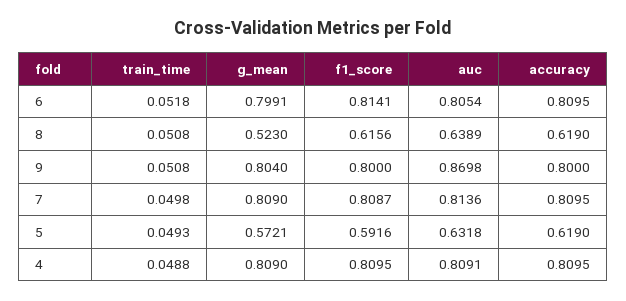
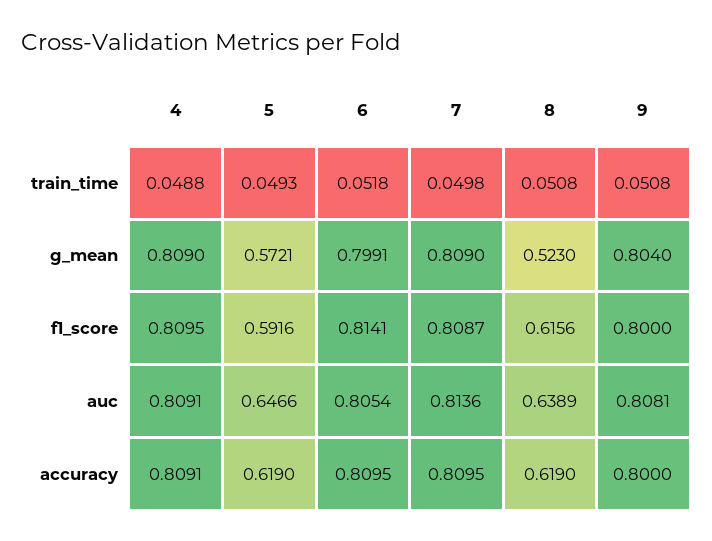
  {
    "train_time": {
      "6": 0.0518,
      "8": 0.0508,
      "9": 0.0508,
      "7": 0.0498,
      "5": 0.0493,
      "4": 0.0488
    },
    "g_mean": {
      "6": 0.7991,
      "8": 0.523,
      "9": 0.804,
      "7": 0.809,
      "5": 0.5721,
      "4": 0.809
    },
    "f1_score": {
      "6": 0.8141,
      "8": 0.6156,
      "9": 0.8,
      "7": 0.8087,
      "5": 0.5916,
      "4": 0.8095
    },
    "auc": {
      "6": 0.8054,
      "8": 0.6389,
-     "9": 0.8698,
+     "9": 0.8081,
      "7": 0.8136,
-     "5": 0.6318,
+     "5": 0.6466,
      "4": 0.8091
    },
    "accuracy": {
      "6": 0.8095,
      "8": 0.619,
      "9": 0.8,
      "7": 0.8095,
      "5": 0.619,
-     "4": 0.8095
+     "4": 0.8091
    }
  }

